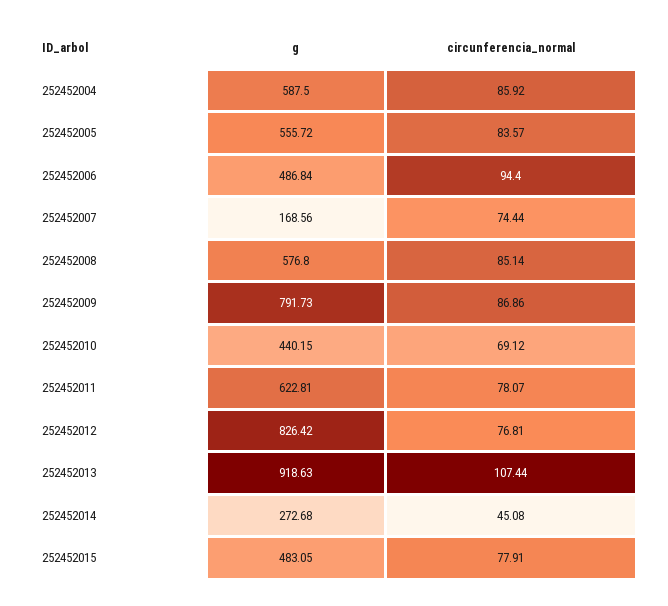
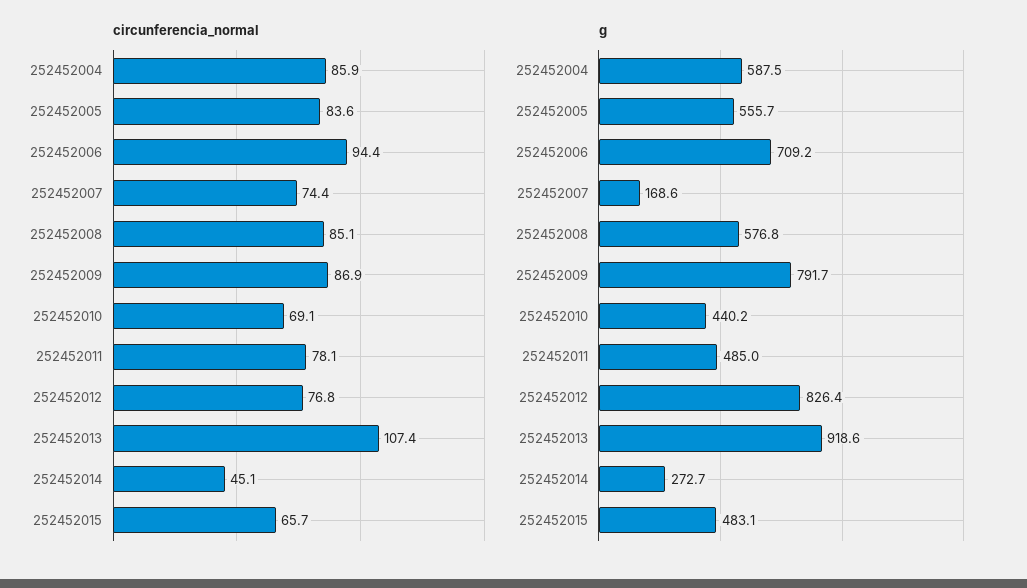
  {
    "g": {
      "252452004": 587.5,
      "252452005": 555.72,
-     "252452006": 486.84,
+     "252452006": 709.2,
      "252452007": 168.56,
      "252452008": 576.8,
      "252452009": 791.73,
      "252452010": 440.15,
-     "252452011": 622.81,
+     "252452011": 485,
      "252452012": 826.42,
      "252452013": 918.63,
      "252452014": 272.68,
      "252452015": 483.05
    },
    "circunferencia_normal": {
      "252452004": 85.92,
      "252452005": 83.57,
      "252452006": 94.4,
      "252452007": 74.44,
      "252452008": 85.14,
      "252452009": 86.86,
      "252452010": 69.12,
      "252452011": 78.07,
      "252452012": 76.81,
      "252452013": 107.44,
      "252452014": 45.08,
-     "252452015": 77.91
+     "252452015": 65.7
    }
  }

